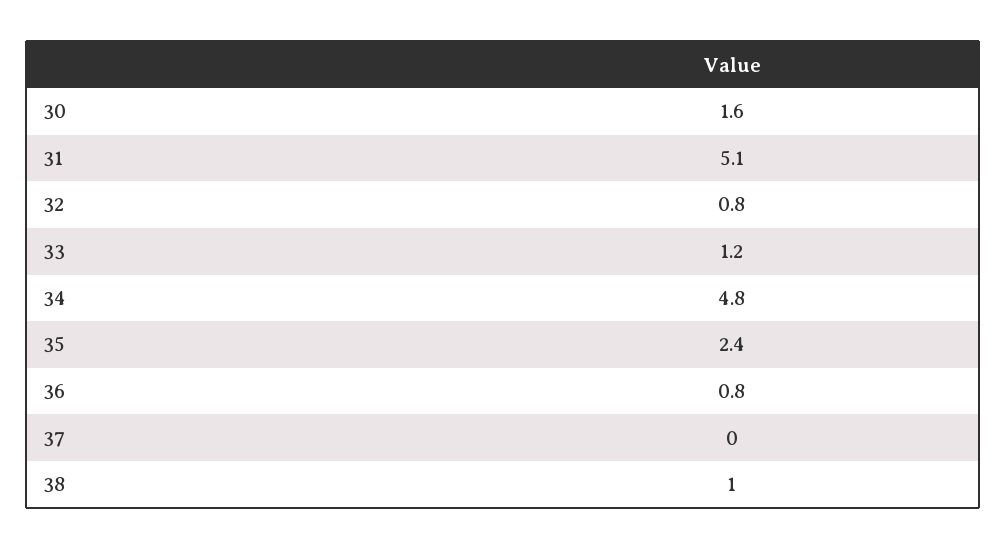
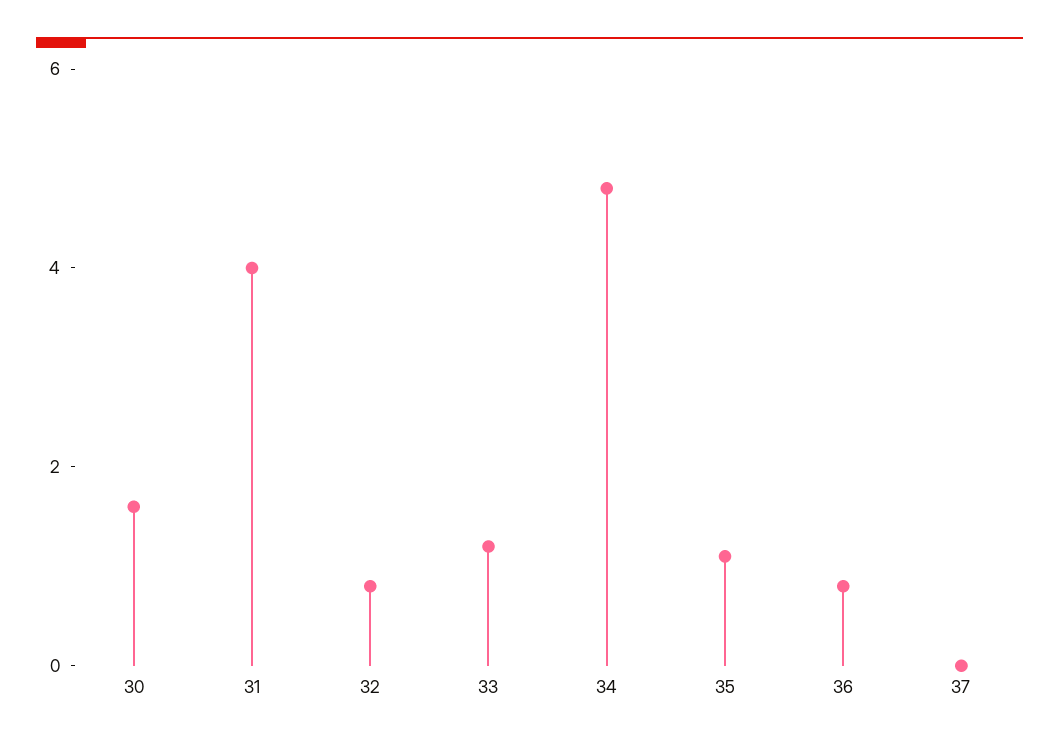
  {
    "30": 1.6,
-   "31": 5.1,
+   "31": 4,
    "32": 0.8,
    "33": 1.2,
    "34": 4.8,
-   "35": 2.4,
+   "35": 1,
    "36": 0.8,
-   "37": 0,
+   "37": 0
-   "38": 1
  }

